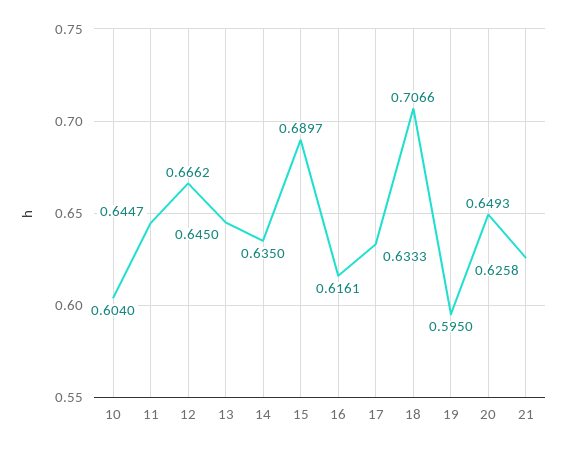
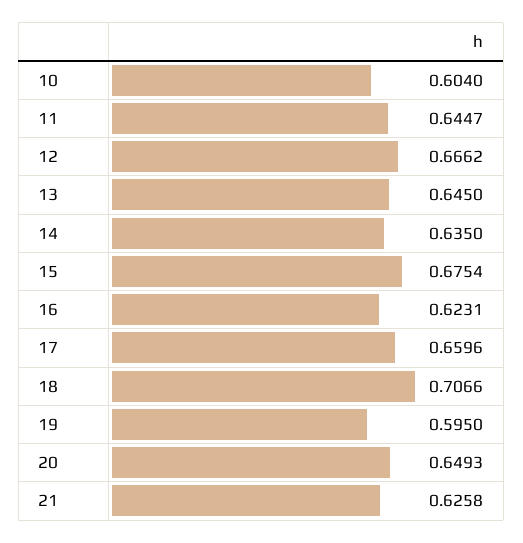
  {
    "10": 0.604,
    "11": 0.6447,
    "12": 0.6662,
    "13": 0.645,
    "14": 0.635,
-   "15": 0.6897,
+   "15": 0.6754,
-   "16": 0.6161,
+   "16": 0.6231,
-   "17": 0.6333,
+   "17": 0.6596,
    "18": 0.7066,
    "19": 0.595,
    "20": 0.6493,
    "21": 0.6258
  }

